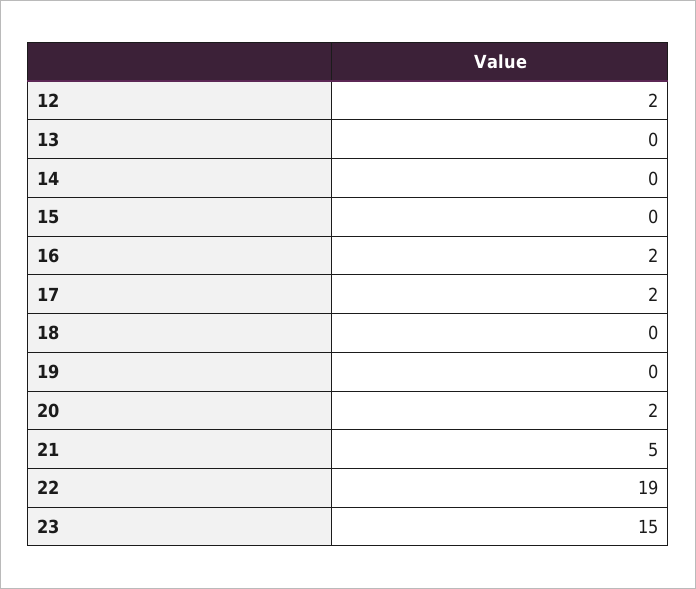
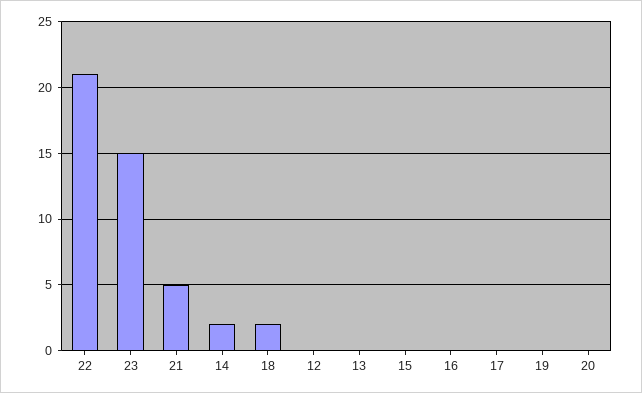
  {
-   "12": 2,
+   "12": 0,
    "13": 0,
-   "14": 0,
+   "14": 2,
    "15": 0,
-   "16": 2,
+   "16": 0,
-   "17": 2,
+   "17": 0,
-   "18": 0,
+   "18": 2,
    "19": 0,
-   "20": 2,
+   "20": 0,
    "21": 5,
-   "22": 19,
+   "22": 21,
    "23": 15
  }

